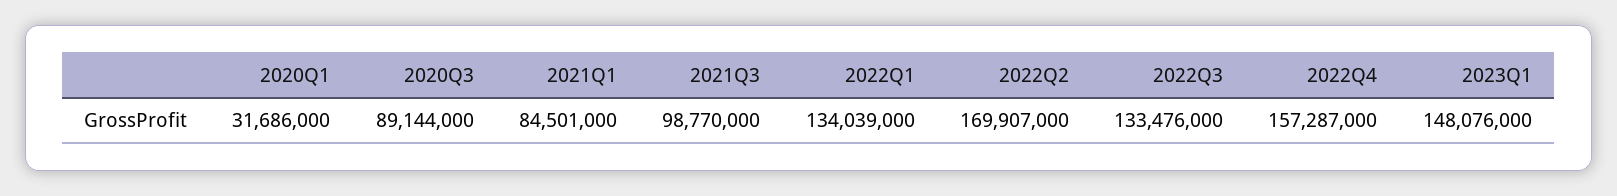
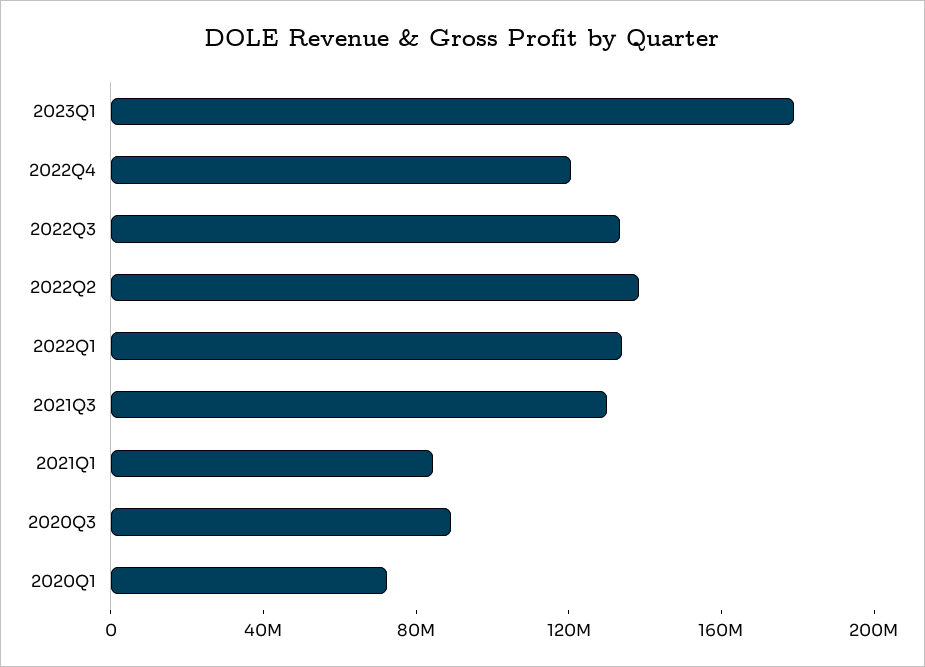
  {
-   "2020Q1": 31686000,
+   "2020Q1": 70000000,
    "2020Q3": 89144000,
    "2021Q1": 84501000,
-   "2021Q3": 98770000,
+   "2021Q3": 130000000,
    "2022Q1": 134039000,
-   "2022Q2": 169907000,
+   "2022Q2": 140000000,
    "2022Q3": 133476000,
-   "2022Q4": 157287000,
+   "2022Q4": 120000000,
-   "2023Q1": 148076000
+   "2023Q1": 180000000
  }

